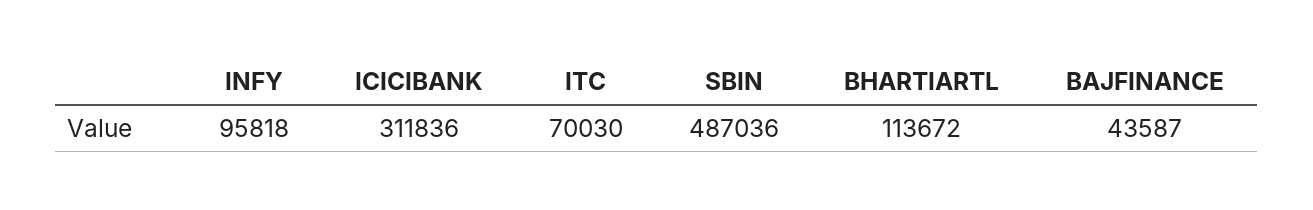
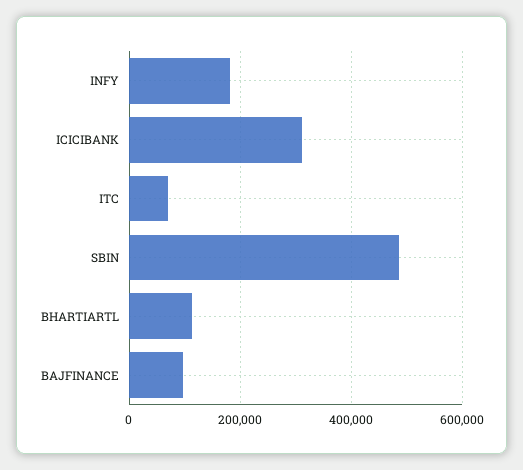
  {
-   "INFY": 95818,
+   "INFY": 180000,
    "ICICIBANK": 311836,
    "ITC": 70030,
    "SBIN": 487036,
    "BHARTIARTL": 113672,
-   "BAJFINANCE": 43587
+   "BAJFINANCE": 100000
  }

